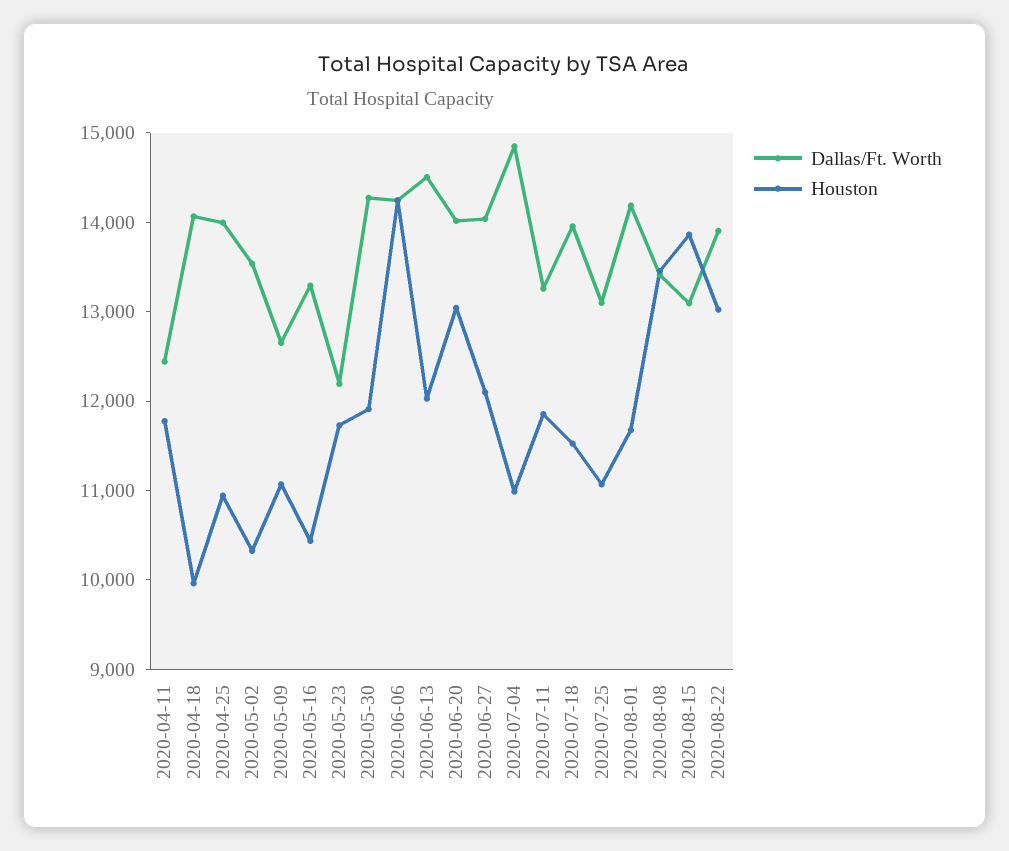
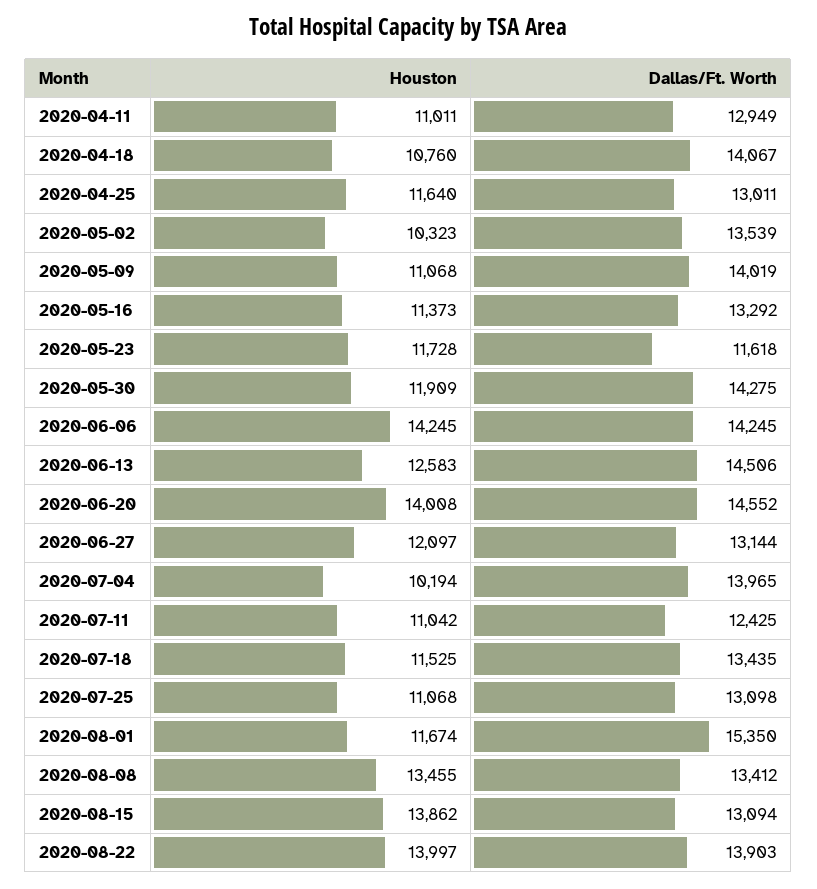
  {
    "Dallas/Ft. Worth": {
-     "2020-04-11": 12400,
+     "2020-04-11": 12949,
      "2020-04-18": 14067,
-     "2020-04-25": 14000,
+     "2020-04-25": 13011,
      "2020-05-02": 13539,
-     "2020-05-09": 12600,
+     "2020-05-09": 14019,
      "2020-05-16": 13292,
-     "2020-05-23": 12200,
+     "2020-05-23": 11618,
      "2020-05-30": 14275,
      "2020-06-06": 14245,
      "2020-06-13": 14506,
-     "2020-06-20": 14000,
+     "2020-06-20": 14552,
-     "2020-06-27": 14000,
+     "2020-06-27": 13144,
-     "2020-07-04": 14800,
+     "2020-07-04": 13965,
-     "2020-07-11": 13200,
+     "2020-07-11": 12425,
-     "2020-07-18": 14000,
+     "2020-07-18": 13435,
      "2020-07-25": 13098,
-     "2020-08-01": 14200,
+     "2020-08-01": 15350,
      "2020-08-08": 13412,
      "2020-08-15": 13094,
      "2020-08-22": 13903
    },
    "Houston": {
-     "2020-04-11": 11800,
+     "2020-04-11": 11011,
-     "2020-04-18": 10000,
+     "2020-04-18": 10760,
-     "2020-04-25": 11000,
+     "2020-04-25": 11640,
      "2020-05-02": 10323,
      "2020-05-09": 11068,
-     "2020-05-16": 10400,
+     "2020-05-16": 11373,
      "2020-05-23": 11728,
      "2020-05-30": 11909,
      "2020-06-06": 14245,
-     "2020-06-13": 12000,
+     "2020-06-13": 12583,
-     "2020-06-20": 13000,
+     "2020-06-20": 14008,
      "2020-06-27": 12097,
-     "2020-07-04": 11000,
+     "2020-07-04": 10194,
-     "2020-07-11": 11800,
+     "2020-07-11": 11042,
      "2020-07-18": 11525,
      "2020-07-25": 11068,
      "2020-08-01": 11674,
      "2020-08-08": 13455,
      "2020-08-15": 13862,
-     "2020-08-22": 13000
+     "2020-08-22": 13997
    }
  }

